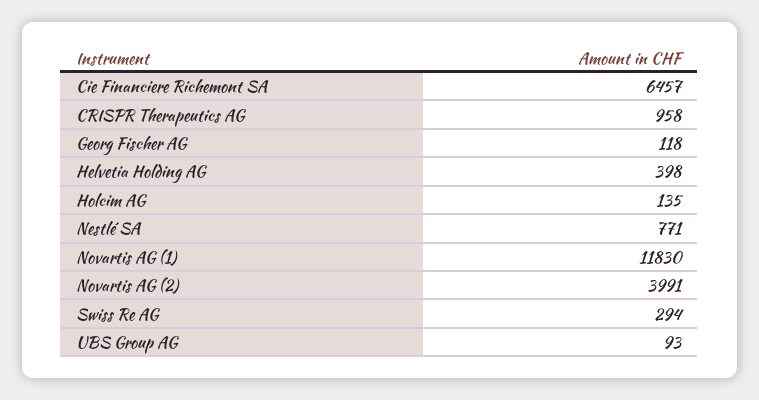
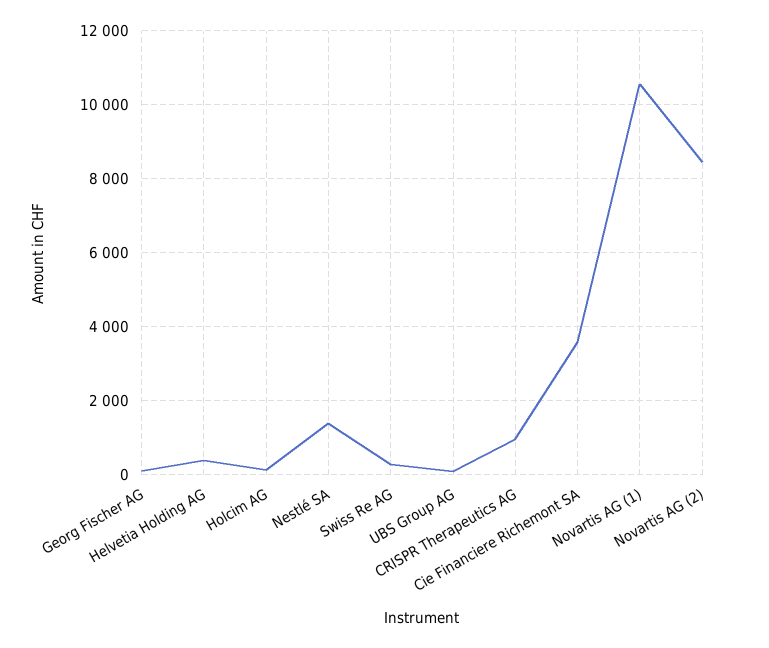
  {
-   "Cie Financiere Richemont SA": 6457,
+   "Cie Financiere Richemont SA": 3600,
    "CRISPR Therapeutics AG": 958,
    "Georg Fischer AG": 118,
    "Helvetia Holding AG": 398,
    "Holcim AG": 135,
-   "Nestlé SA": 771,
+   "Nestlé SA": 1400,
-   "Novartis AG (1)": 11830,
+   "Novartis AG (1)": 10600,
-   "Novartis AG (2)": 3991,
+   "Novartis AG (2)": 8400,
    "Swiss Re AG": 294,
    "UBS Group AG": 93
  }

